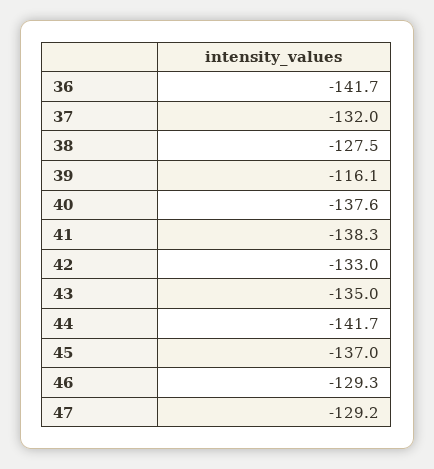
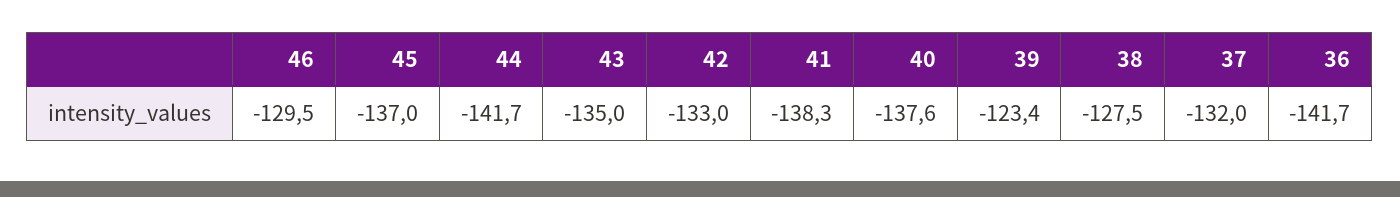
  {
    "36": -141.7,
    "37": -132,
    "38": -127.5,
-   "39": -116.1,
+   "39": -123.4,
    "40": -137.6,
    "41": -138.3,
    "42": -133,
    "43": -135,
    "44": -141.7,
    "45": -137,
-   "46": -129.3,
+   "46": -129.5
-   "47": -129.2
  }

